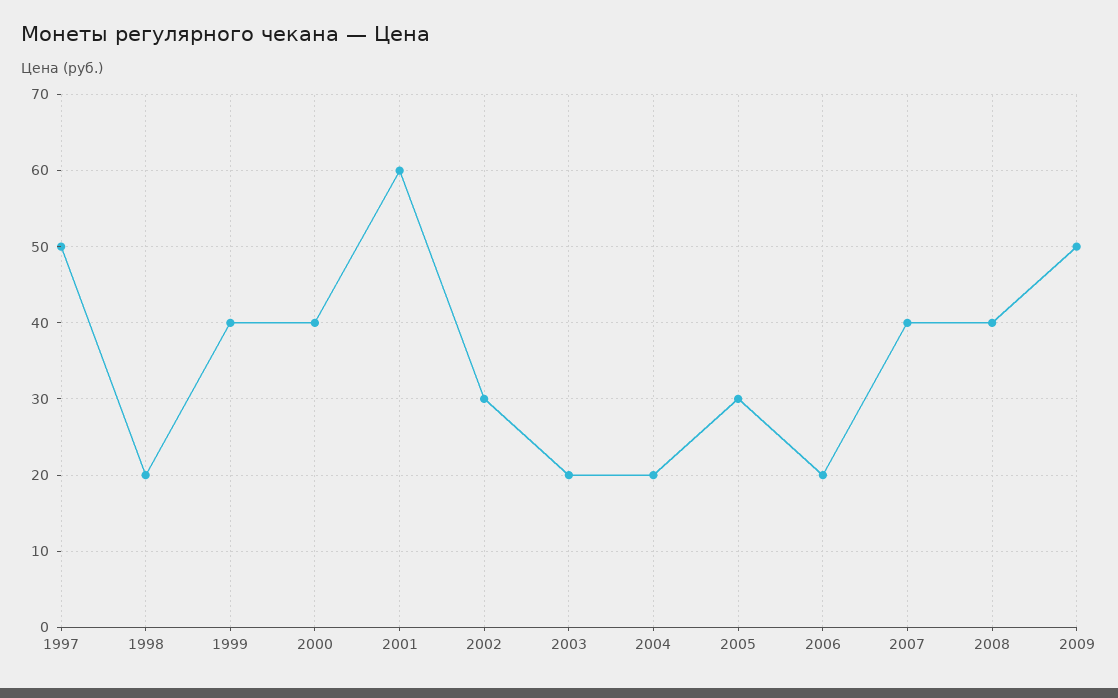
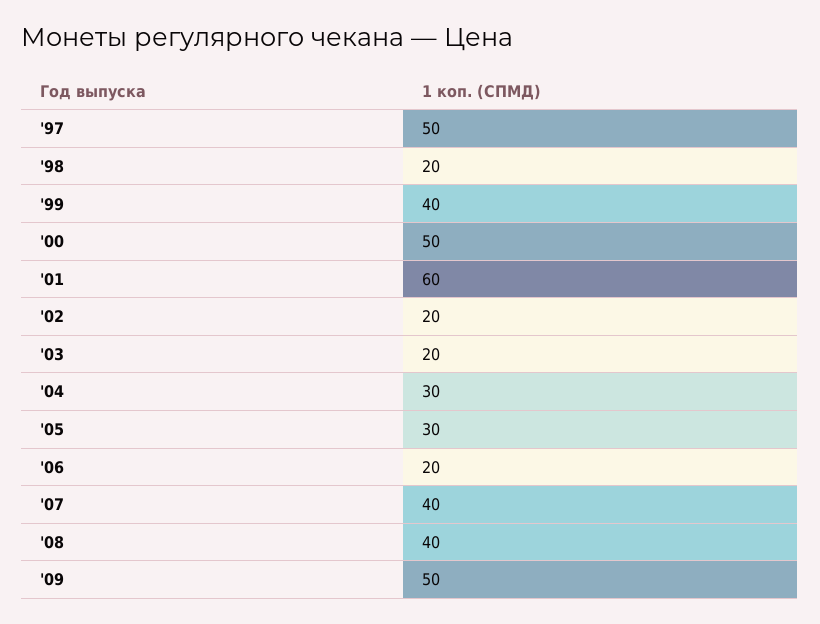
  {
    "1997": 50,
    "1998": 20,
    "1999": 40,
-   "2000": 40,
+   "2000": 50,
    "2001": 60,
-   "2002": 30,
+   "2002": 20,
    "2003": 20,
-   "2004": 20,
+   "2004": 30,
    "2005": 30,
    "2006": 20,
    "2007": 40,
    "2008": 40,
    "2009": 50
  }

